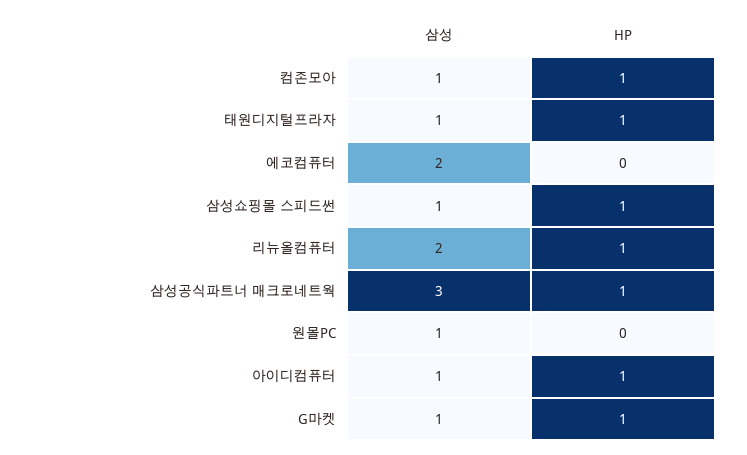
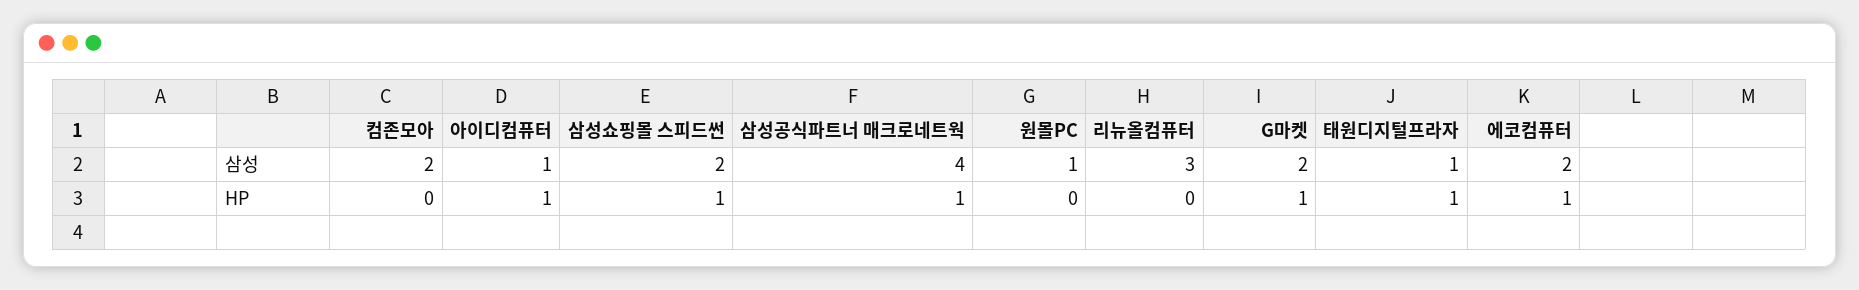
  {
    "삼성": {
-     "컴존모아": 1,
+     "컴존모아": 2,
      "태원디지털프라자": 1,
      "에코컴퓨터": 2,
-     "삼성쇼핑몰 스피드썬": 1,
+     "삼성쇼핑몰 스피드썬": 2,
-     "리뉴올컴퓨터": 2,
+     "리뉴올컴퓨터": 3,
-     "삼성공식파트너 매크로네트웍": 3,
+     "삼성공식파트너 매크로네트웍": 4,
      "원몰PC": 1,
      "아이디컴퓨터": 1,
-     "G마켓": 1
+     "G마켓": 2
    },
    "HP": {
-     "컴존모아": 1,
+     "컴존모아": 0,
      "태원디지털프라자": 1,
-     "에코컴퓨터": 0,
+     "에코컴퓨터": 1,
      "삼성쇼핑몰 스피드썬": 1,
-     "리뉴올컴퓨터": 1,
+     "리뉴올컴퓨터": 0,
      "삼성공식파트너 매크로네트웍": 1,
      "원몰PC": 0,
      "아이디컴퓨터": 1,
      "G마켓": 1
    }
  }

